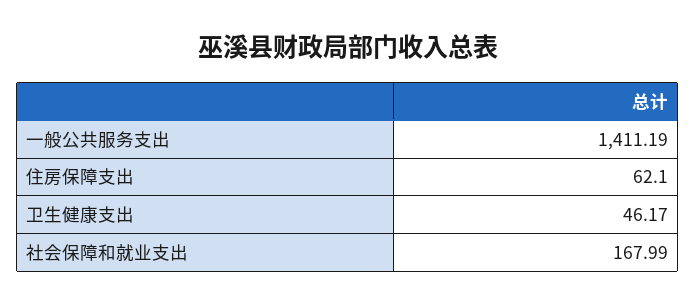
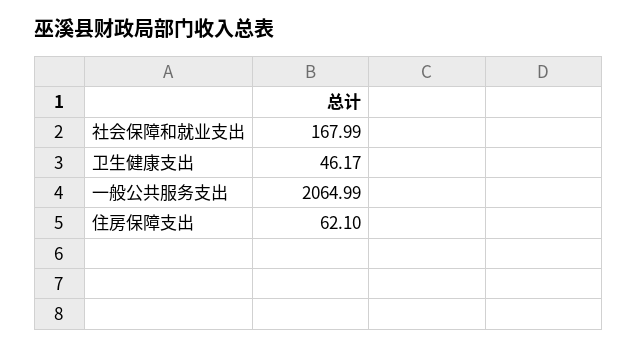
  {
-   "一般公共服务支出": 1411.19,
+   "一般公共服务支出": 2064.99,
    "住房保障支出": 62.1,
    "卫生健康支出": 46.17,
    "社会保障和就业支出": 167.99
  }

